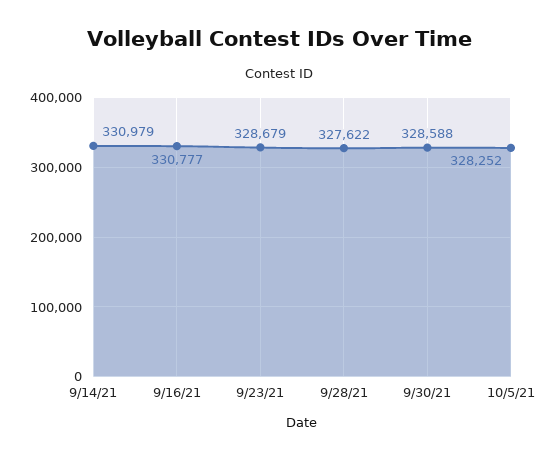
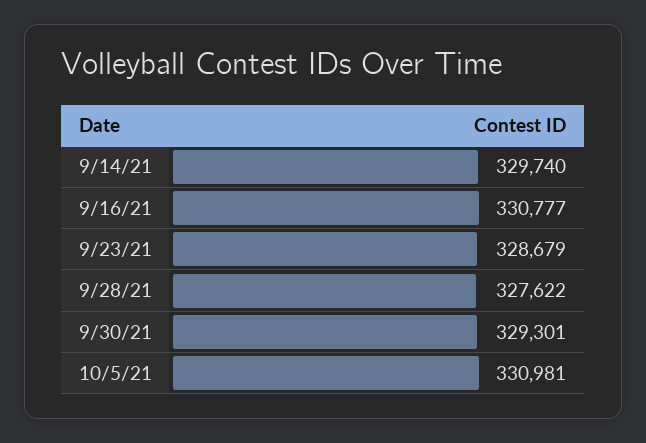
  {
-   "9/14/21": 330979,
+   "9/14/21": 329740,
    "9/16/21": 330777,
    "9/23/21": 328679,
    "9/28/21": 327622,
-   "9/30/21": 328588,
+   "9/30/21": 329301,
-   "10/5/21": 328252
+   "10/5/21": 330981
  }

